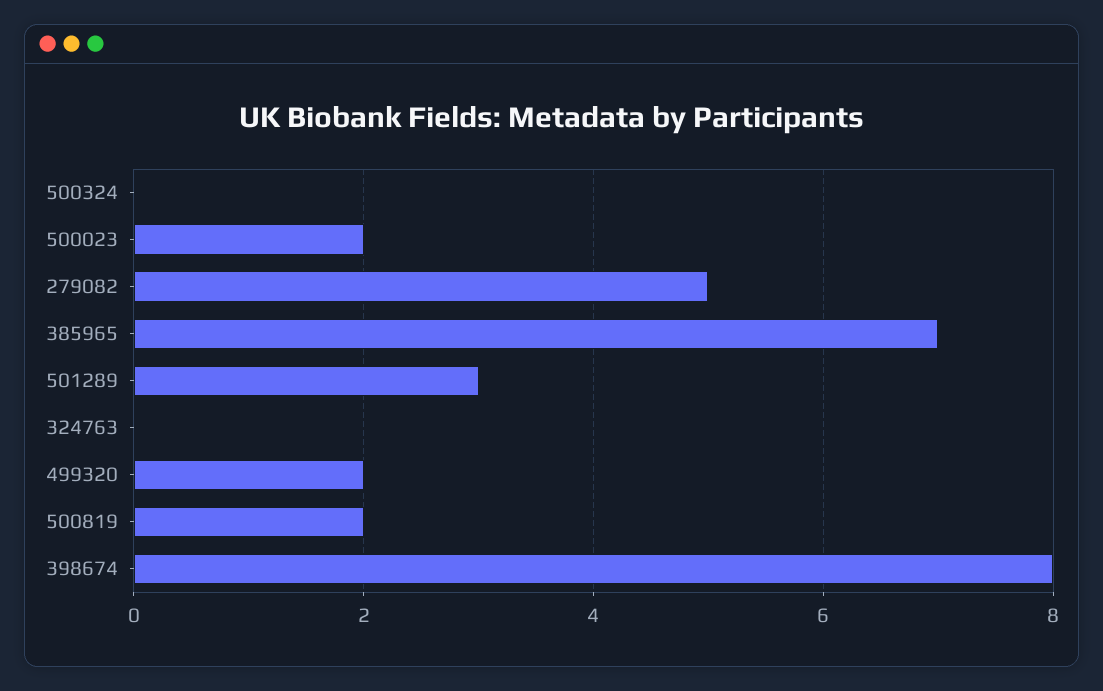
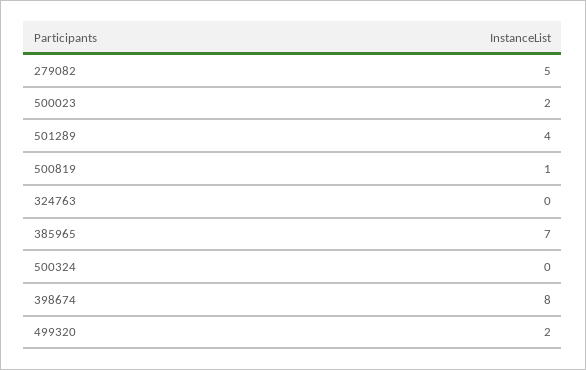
  {
    "500324": 0,
    "500023": 2,
    "279082": 5,
    "385965": 7,
-   "501289": 3,
+   "501289": 4,
    "324763": 0,
    "499320": 2,
-   "500819": 2,
+   "500819": 1,
    "398674": 8
  }

